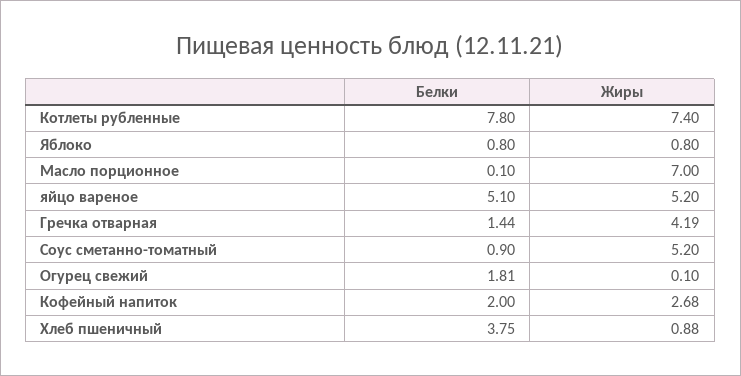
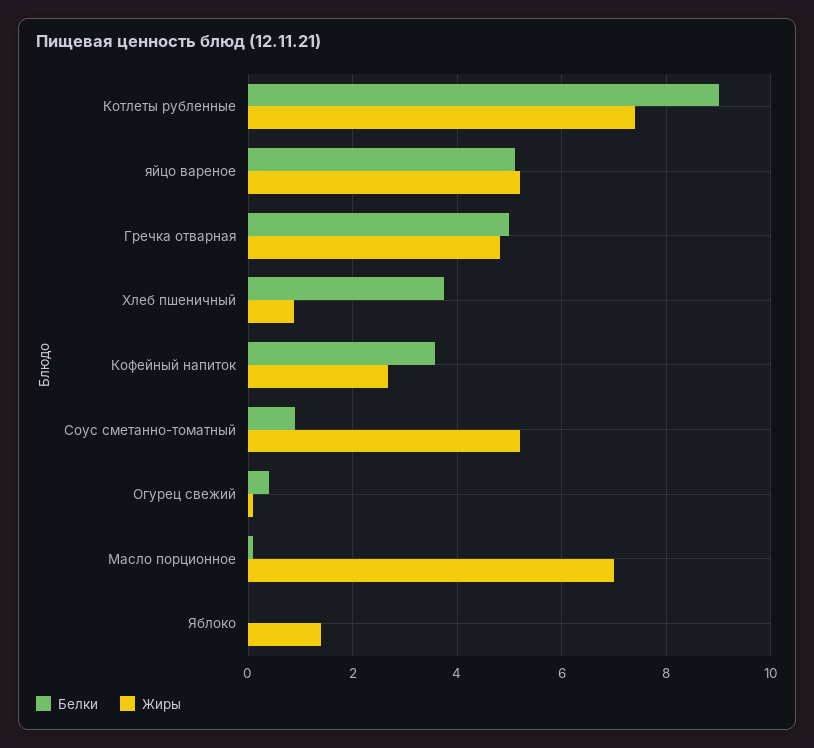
  {
    "Белки": {
-     "Котлеты рубленные": 7.8,
+     "Котлеты рубленные": 9,
-     "Яблоко": 0.8,
+     "Яблоко": 0,
      "Масло порционное": 0.1,
      "яйцо вареное": 5.1,
-     "Гречка отварная": 1.44,
+     "Гречка отварная": 5,
      "Соус сметанно-томатный": 0.9,
-     "Огурец свежий": 1.81,
+     "Огурец свежий": 0.4,
-     "Кофейный напиток": 2,
+     "Кофейный напиток": 3.6,
      "Хлеб пшеничный": 3.75
    },
    "Жиры": {
      "Котлеты рубленные": 7.4,
-     "Яблоко": 0.8,
+     "Яблоко": 1.4,
      "Масло порционное": 7,
      "яйцо вареное": 5.2,
-     "Гречка отварная": 4.19,
+     "Гречка отварная": 4.8,
      "Соус сметанно-томатный": 5.2,
      "Огурец свежий": 0.1,
      "Кофейный напиток": 2.68,
      "Хлеб пшеничный": 0.88
    }
  }

